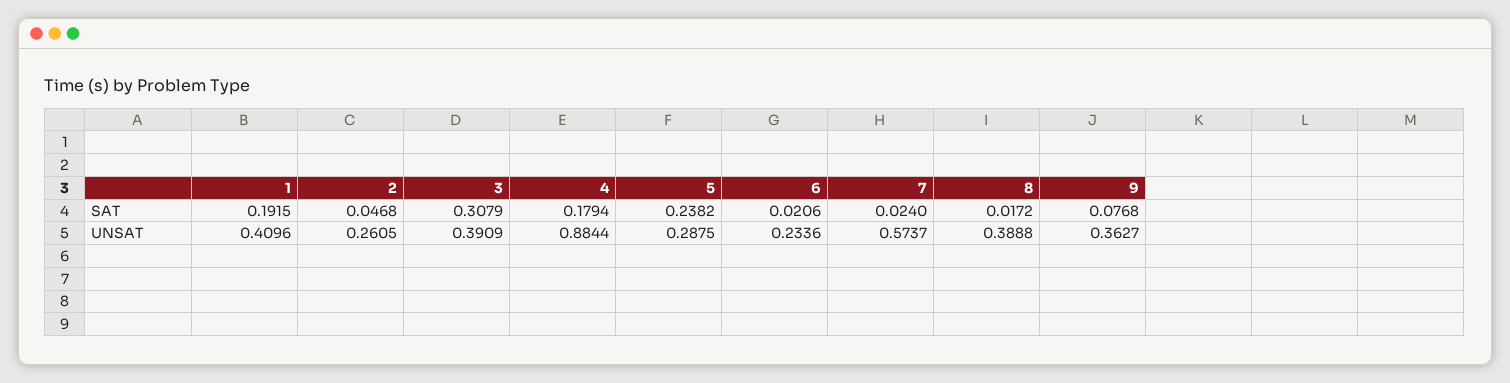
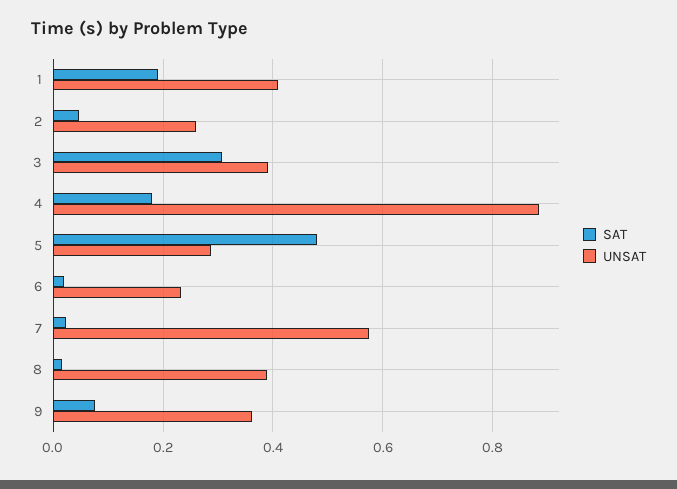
  {
    "SAT": {
      "1": 0.1915,
      "2": 0.0468,
      "3": 0.3079,
      "4": 0.1794,
-     "5": 0.2382,
+     "5": 0.48,
      "6": 0.0206,
      "7": 0.024,
      "8": 0.0172,
      "9": 0.0768
    },
    "UNSAT": {
      "1": 0.4096,
      "2": 0.2605,
      "3": 0.3909,
      "4": 0.8844,
      "5": 0.2875,
      "6": 0.2336,
      "7": 0.5737,
      "8": 0.3888,
      "9": 0.3627
    }
  }

